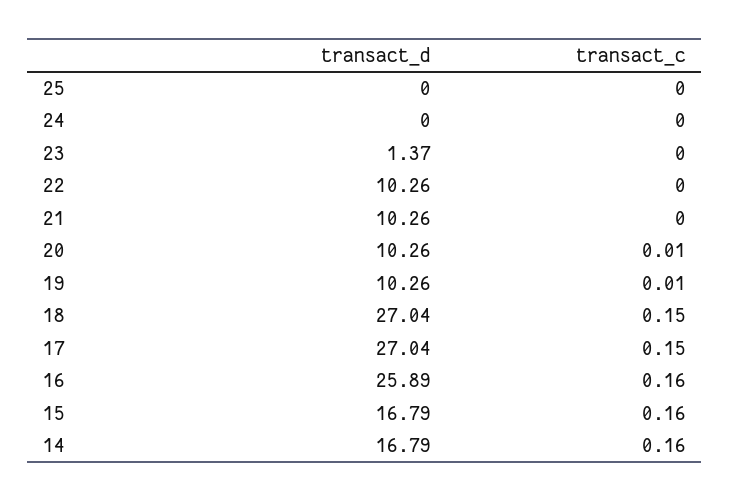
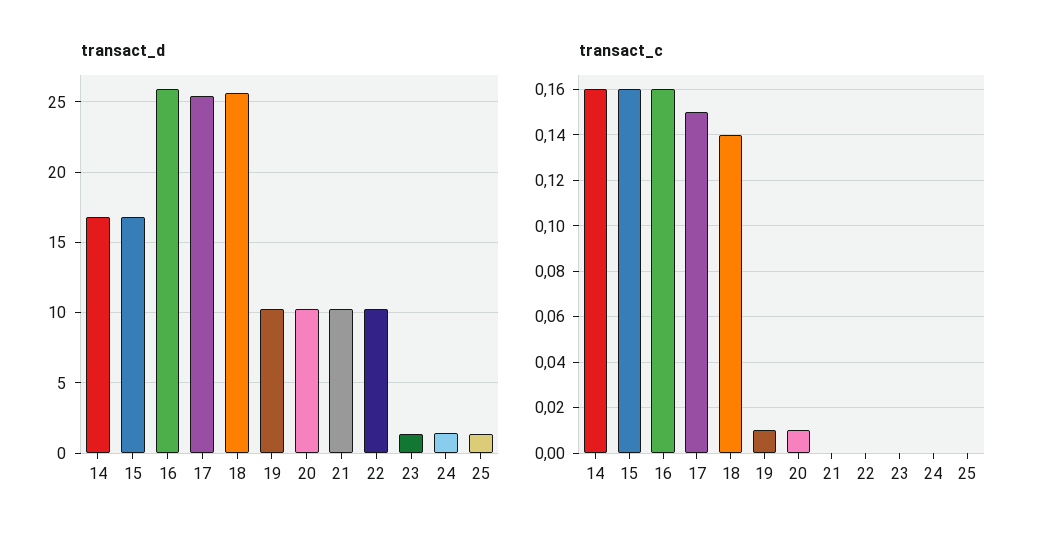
  {
    "transact_d": {
-     "25": 0,
+     "25": 1.5,
-     "24": 0,
+     "24": 1.5,
      "23": 1.37,
      "22": 10.26,
      "21": 10.26,
      "20": 10.26,
      "19": 10.26,
-     "18": 27.04,
+     "18": 25.5,
-     "17": 27.04,
+     "17": 25.5,
      "16": 25.89,
      "15": 16.79,
      "14": 16.79
    },
    "transact_c": {
      "25": 0,
      "24": 0,
      "23": 0,
      "22": 0,
      "21": 0,
      "20": 0.01,
      "19": 0.01,
-     "18": 0.15,
+     "18": 0.14,
      "17": 0.15,
      "16": 0.16,
      "15": 0.16,
      "14": 0.16
    }
  }

